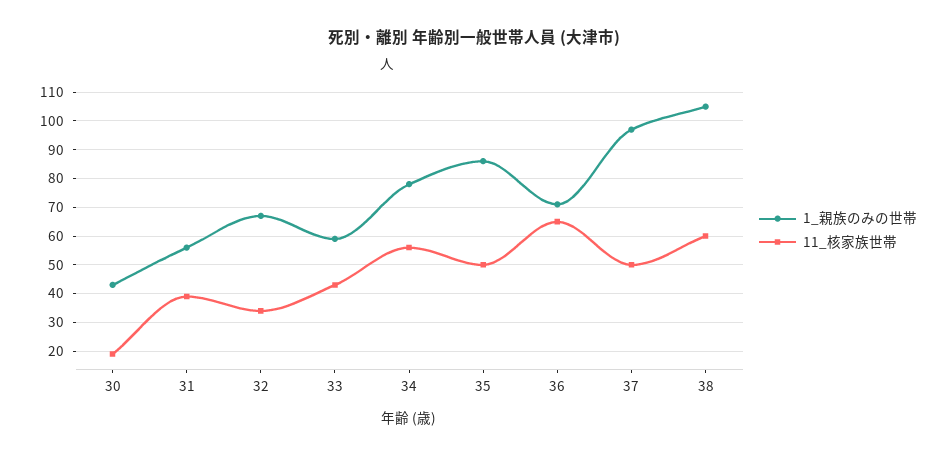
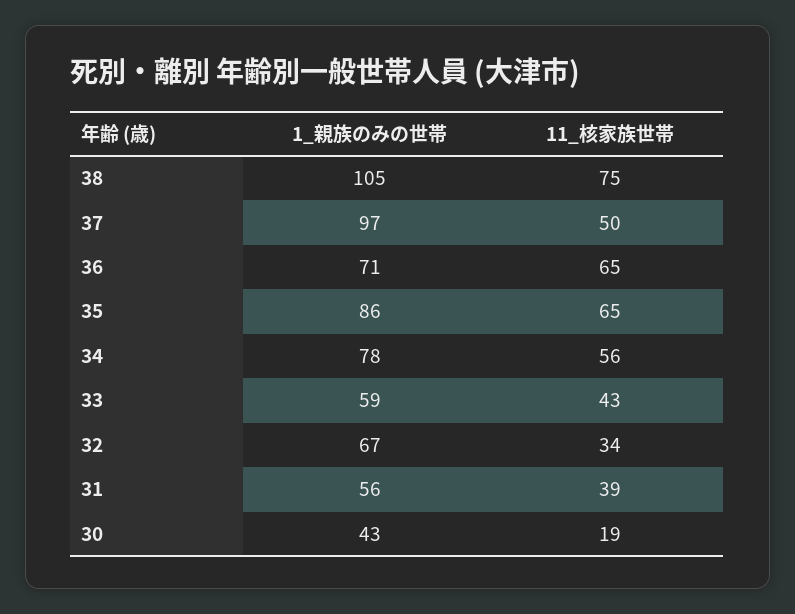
  {
    "1_親族のみの世帯": {
      "30": 43,
      "31": 56,
      "32": 67,
      "33": 59,
      "34": 78,
      "35": 86,
      "36": 71,
      "37": 97,
      "38": 105
    },
    "11_核家族世帯": {
      "30": 19,
      "31": 39,
      "32": 34,
      "33": 43,
      "34": 56,
-     "35": 50,
+     "35": 65,
      "36": 65,
      "37": 50,
-     "38": 60
+     "38": 75
    }
  }

